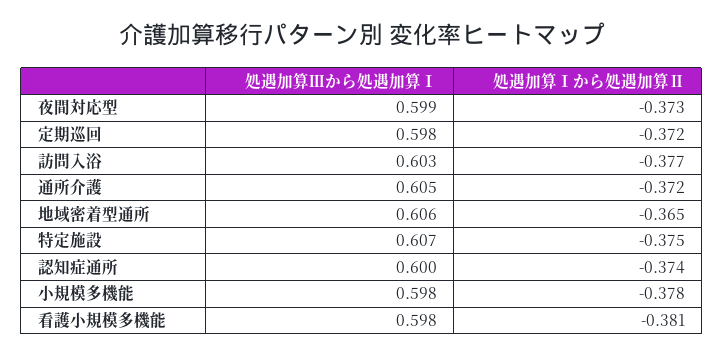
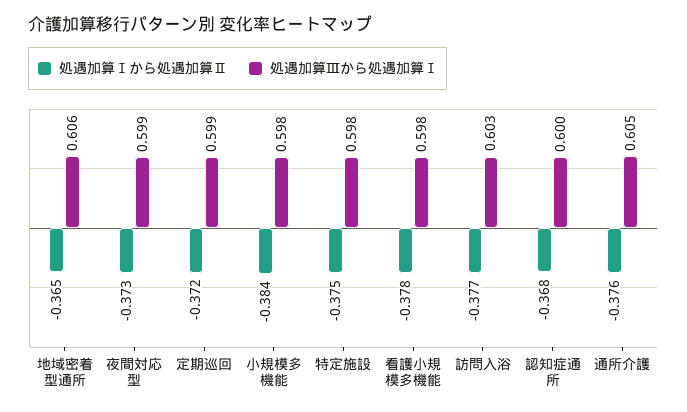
  {
    "処遇加算Ⅲから処遇加算Ⅰ": {
      "夜間対応型": 0.599,
-     "定期巡回": 0.598,
+     "定期巡回": 0.599,
      "訪問入浴": 0.603,
      "通所介護": 0.605,
      "地域密着型通所": 0.606,
-     "特定施設": 0.607,
+     "特定施設": 0.598,
      "認知症通所": 0.6,
      "小規模多機能": 0.598,
      "看護小規模多機能": 0.598
    },
    "処遇加算Ⅰから処遇加算Ⅱ": {
      "夜間対応型": -0.373,
      "定期巡回": -0.372,
      "訪問入浴": -0.377,
-     "通所介護": -0.372,
+     "通所介護": -0.376,
      "地域密着型通所": -0.365,
      "特定施設": -0.375,
-     "認知症通所": -0.374,
+     "認知症通所": -0.368,
-     "小規模多機能": -0.378,
+     "小規模多機能": -0.384,
-     "看護小規模多機能": -0.381
+     "看護小規模多機能": -0.378
    }
  }

